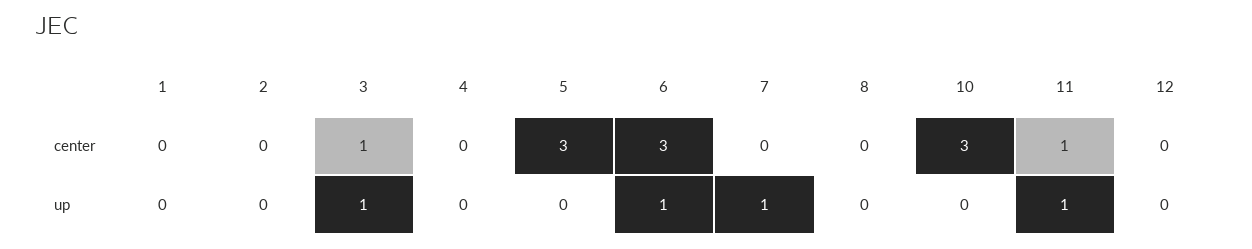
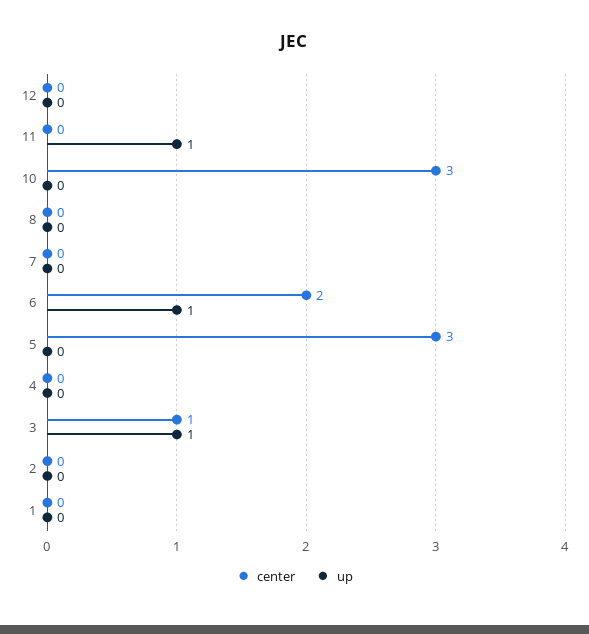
  {
    "center": {
      "1": 0,
      "2": 0,
      "3": 1,
      "4": 0,
      "5": 3,
-     "6": 3,
+     "6": 2,
      "7": 0,
      "8": 0,
      "10": 3,
-     "11": 1,
+     "11": 0,
      "12": 0
    },
    "up": {
      "1": 0,
      "2": 0,
      "3": 1,
      "4": 0,
      "5": 0,
      "6": 1,
-     "7": 1,
+     "7": 0,
      "8": 0,
      "10": 0,
      "11": 1,
      "12": 0
    }
  }

